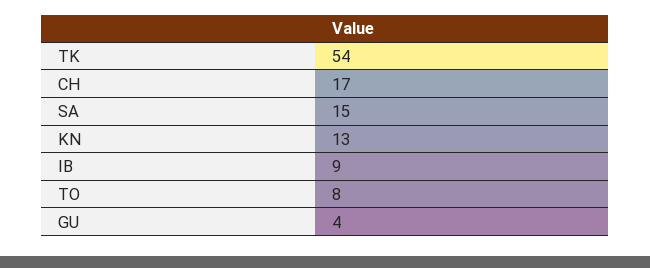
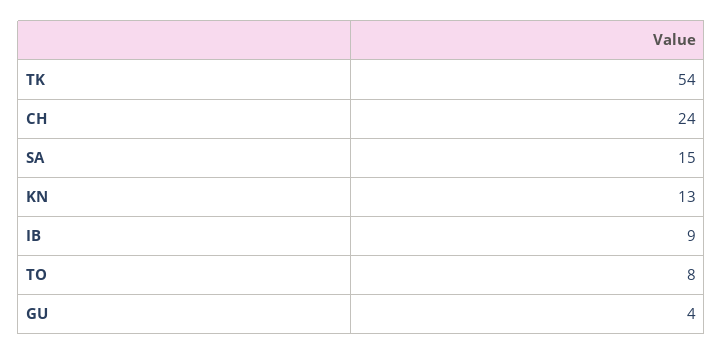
  {
    "TK": 54,
-   "CH": 17,
+   "CH": 24,
    "SA": 15,
    "KN": 13,
    "IB": 9,
    "TO": 8,
    "GU": 4
  }

